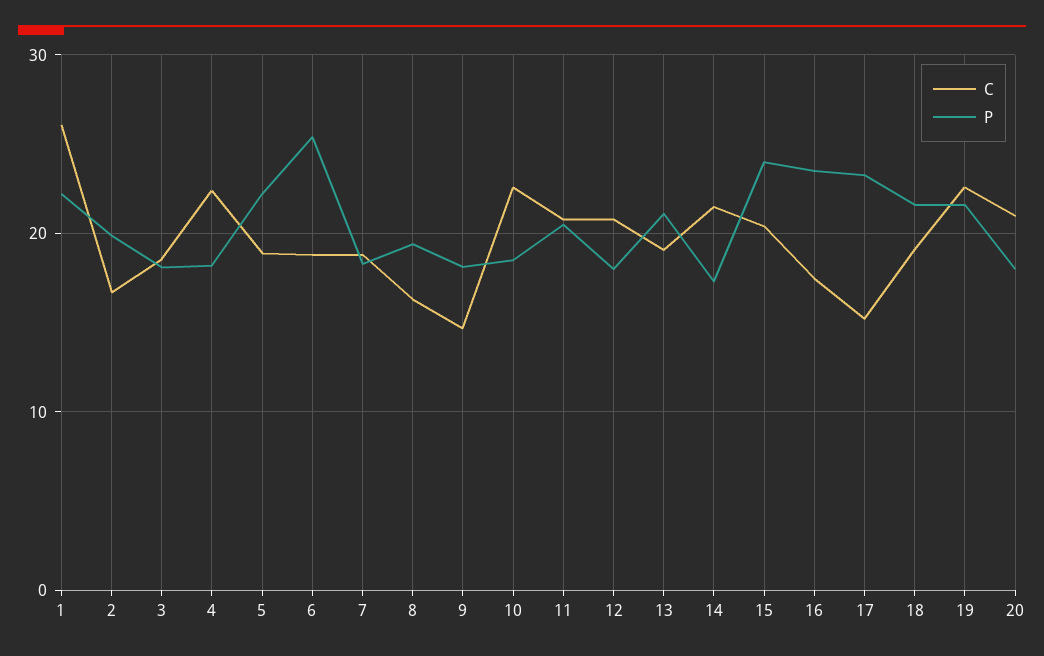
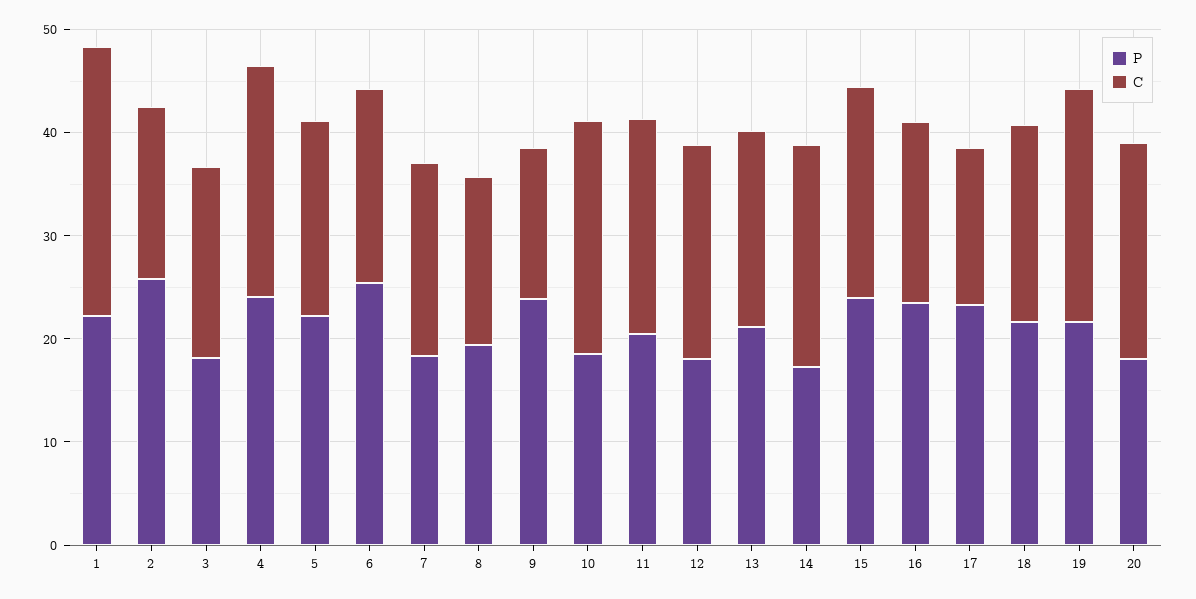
  {
    "C": {
      "1": 26,
      "2": 17,
      "3": 19,
      "4": 22,
      "5": 19,
      "6": 19,
      "7": 19,
      "8": 16,
      "9": 15,
      "10": 23,
      "11": 21,
      "12": 21,
      "13": 19,
      "14": 22,
      "15": 20,
      "16": 18,
      "17": 15,
      "18": 19,
      "19": 23,
      "20": 21
    },
    "P": {
      "1": 22,
-     "2": 20,
+     "2": 26,
      "3": 18,
-     "4": 18,
+     "4": 24,
      "5": 22,
      "6": 25,
      "7": 18,
      "8": 19,
-     "9": 18,
+     "9": 24,
      "10": 19,
      "11": 21,
      "12": 18,
      "13": 21,
      "14": 17,
      "15": 24,
      "16": 24,
      "17": 23,
      "18": 22,
      "19": 22,
      "20": 18
    }
  }

